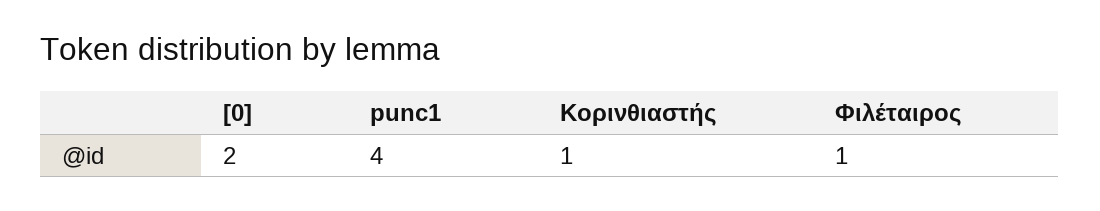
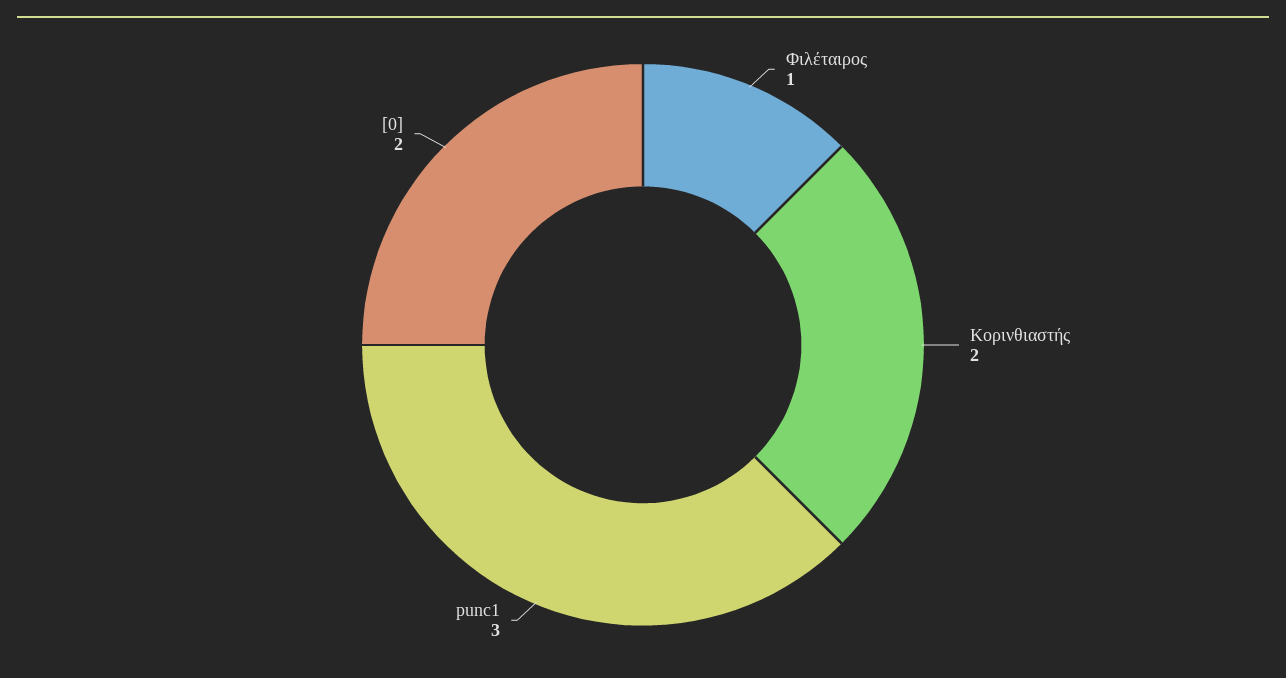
  {
    "[0]": 2,
-   "punc1": 4,
+   "punc1": 3,
-   "Κορινθιαστής": 1,
+   "Κορινθιαστής": 2,
    "Φιλέταιρος": 1
  }

